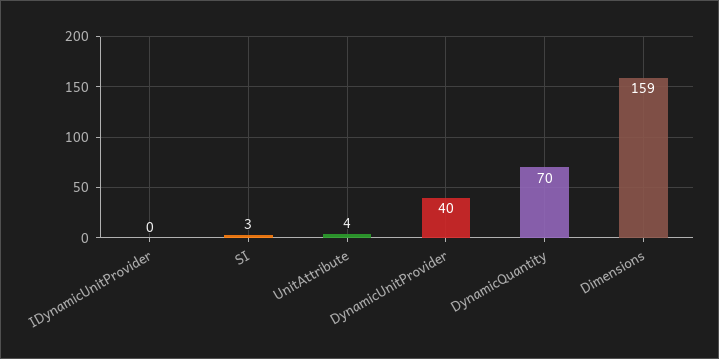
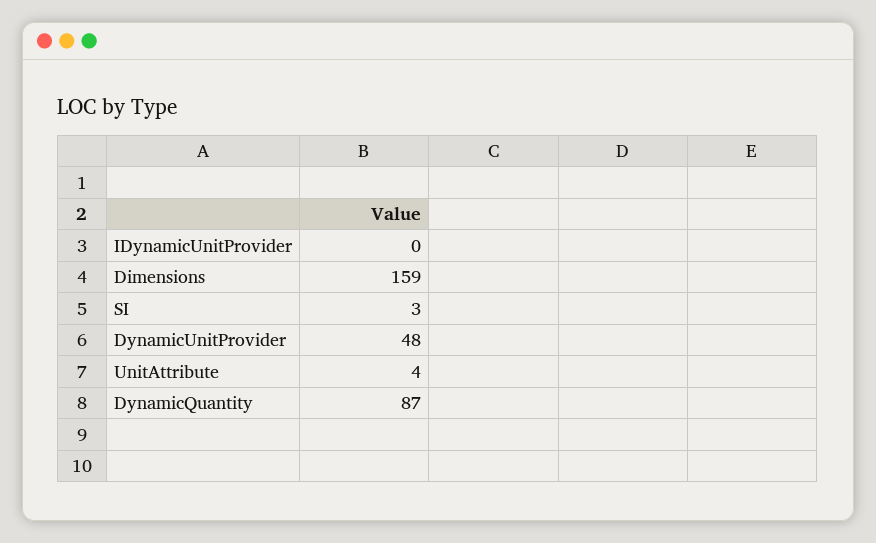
  {
    "IDynamicUnitProvider": 0,
    "SI": 3,
    "UnitAttribute": 4,
-   "DynamicUnitProvider": 40,
+   "DynamicUnitProvider": 48,
-   "DynamicQuantity": 70,
+   "DynamicQuantity": 87,
    "Dimensions": 159
  }

